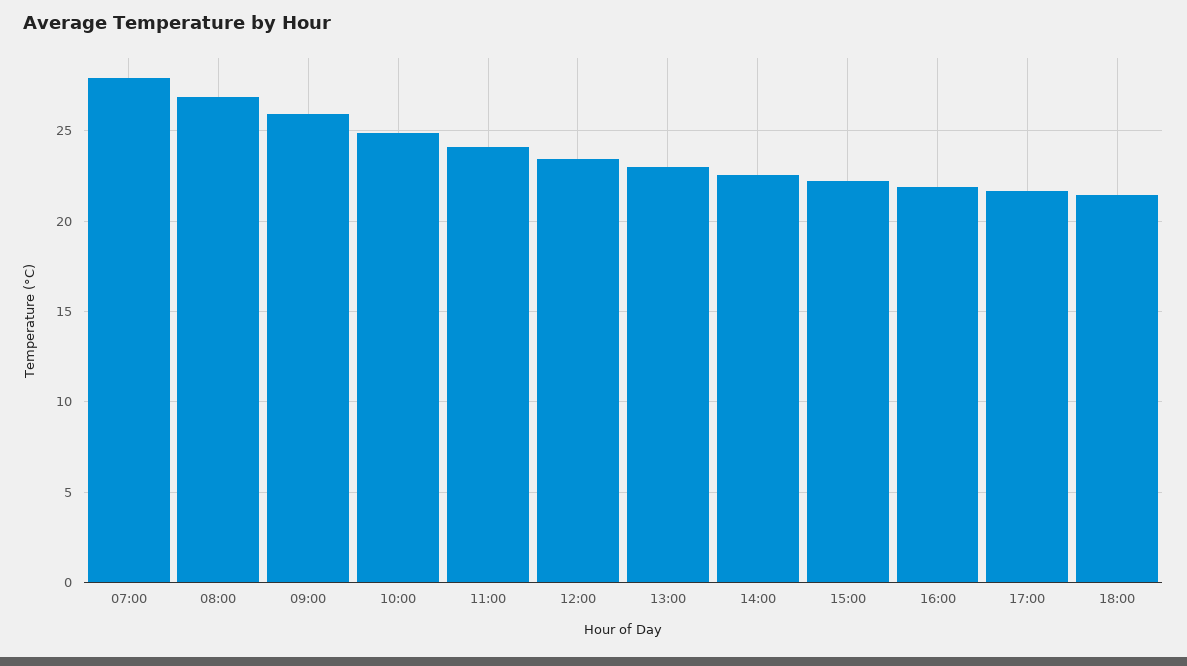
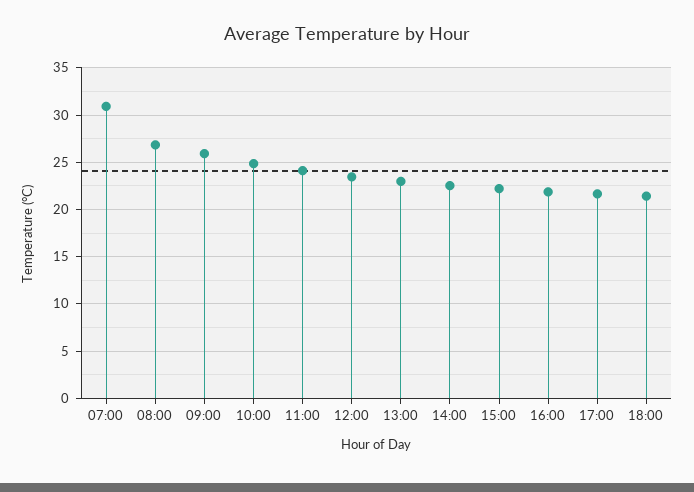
  {
-   "07:00": 28,
+   "07:00": 31,
    "08:00": 27,
    "09:00": 26,
    "10:00": 25,
    "11:00": 24,
    "12:00": 23.5,
    "13:00": 23,
    "14:00": 22.5,
    "15:00": 22,
    "16:00": 22,
    "17:00": 21.5,
    "18:00": 21.5
  }

